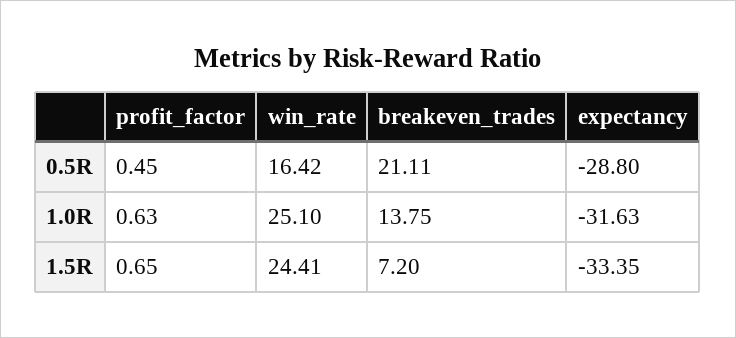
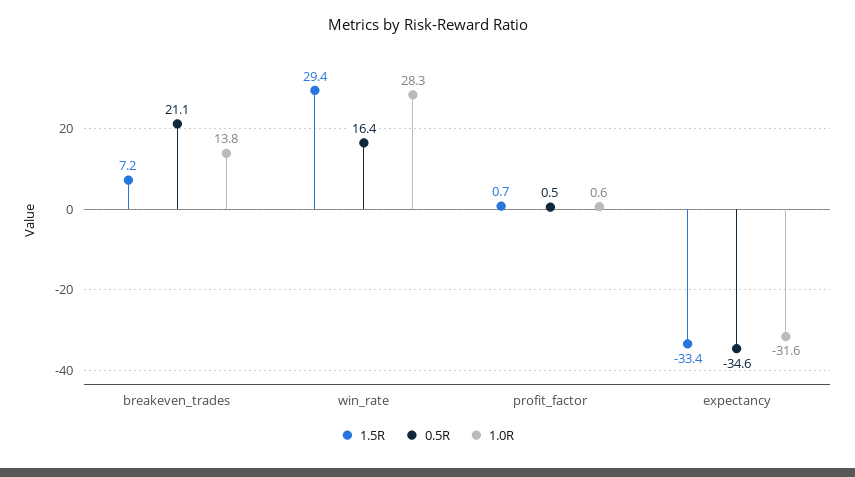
  {
    "0.5R": {
      "profit_factor": 0.45,
      "win_rate": 16.42,
      "breakeven_trades": 21.11,
-     "expectancy": -28.8
+     "expectancy": -34.6
    },
    "1.0R": {
      "profit_factor": 0.63,
-     "win_rate": 25.1,
+     "win_rate": 28.3,
      "breakeven_trades": 13.75,
      "expectancy": -31.63
    },
    "1.5R": {
      "profit_factor": 0.65,
-     "win_rate": 24.41,
+     "win_rate": 29.4,
      "breakeven_trades": 7.2,
      "expectancy": -33.35
    }
  }

